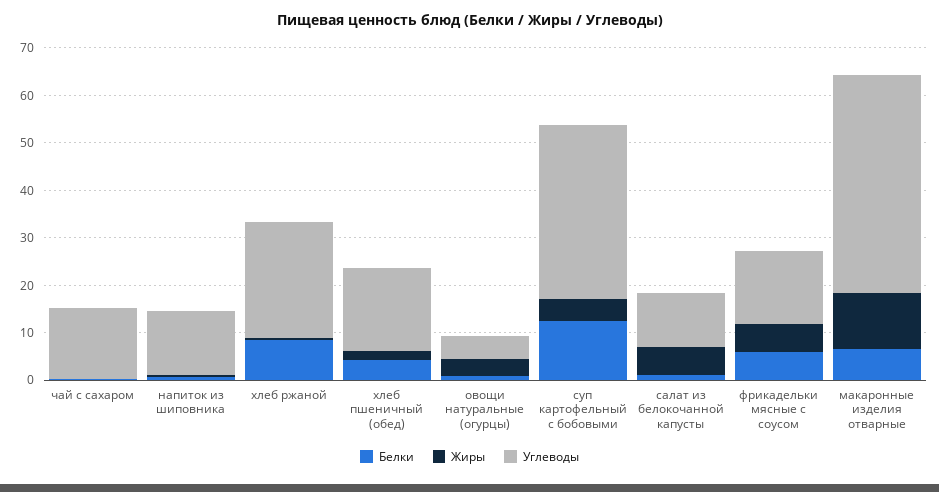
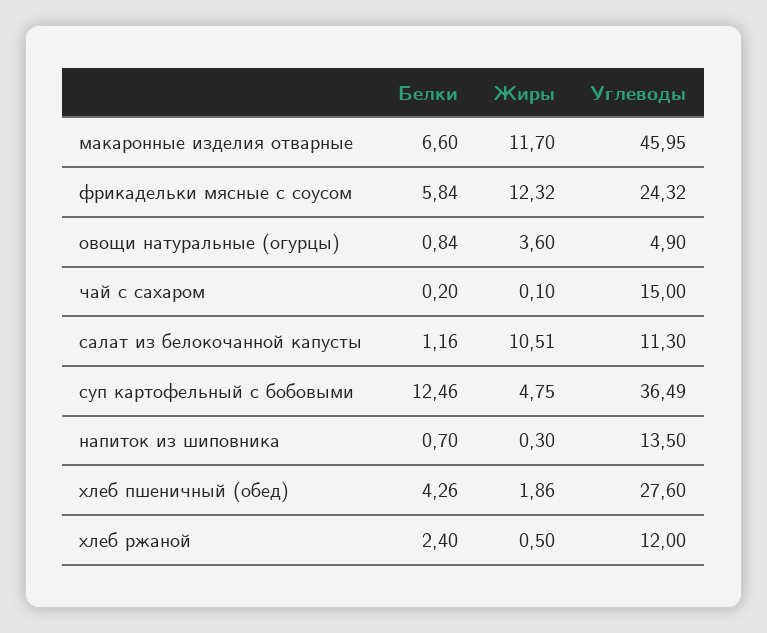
  {
    "Белки": {
      "чай с сахаром": 0.2,
      "напиток из шиповника": 0.7,
-     "хлеб ржаной": 8,
+     "хлеб ржаной": 2.4,
      "хлеб пшеничный (обед)": 4.26,
      "овощи натуральные (огурцы)": 0.84,
      "суп картофельный с бобовыми": 12.46,
      "салат из белокочанной капусты": 1.16,
      "фрикадельки мясные с соусом": 5.84,
      "макаронные изделия отварные": 6.6
    },
    "Жиры": {
      "чай с сахаром": 0.1,
      "напиток из шиповника": 0.3,
      "хлеб ржаной": 0.5,
      "хлеб пшеничный (обед)": 1.86,
      "овощи натуральные (огурцы)": 3.6,
      "суп картофельный с бобовыми": 4.75,
-     "салат из белокочанной капусты": 6,
+     "салат из белокочанной капусты": 10.51,
-     "фрикадельки мясные с соусом": 6,
+     "фрикадельки мясные с соусом": 12.32,
      "макаронные изделия отварные": 11.7
    },
    "Углеводы": {
      "чай с сахаром": 15,
      "напиток из шиповника": 13.5,
-     "хлеб ржаной": 24,
+     "хлеб ржаной": 12,
-     "хлеб пшеничный (обед)": 18,
+     "хлеб пшеничный (обед)": 27.6,
      "овощи натуральные (огурцы)": 4.9,
      "суп картофельный с бобовыми": 36.49,
      "салат из белокочанной капусты": 11.3,
-     "фрикадельки мясные с соусом": 16,
+     "фрикадельки мясные с соусом": 24.32,
      "макаронные изделия отварные": 45.95
    }
  }

